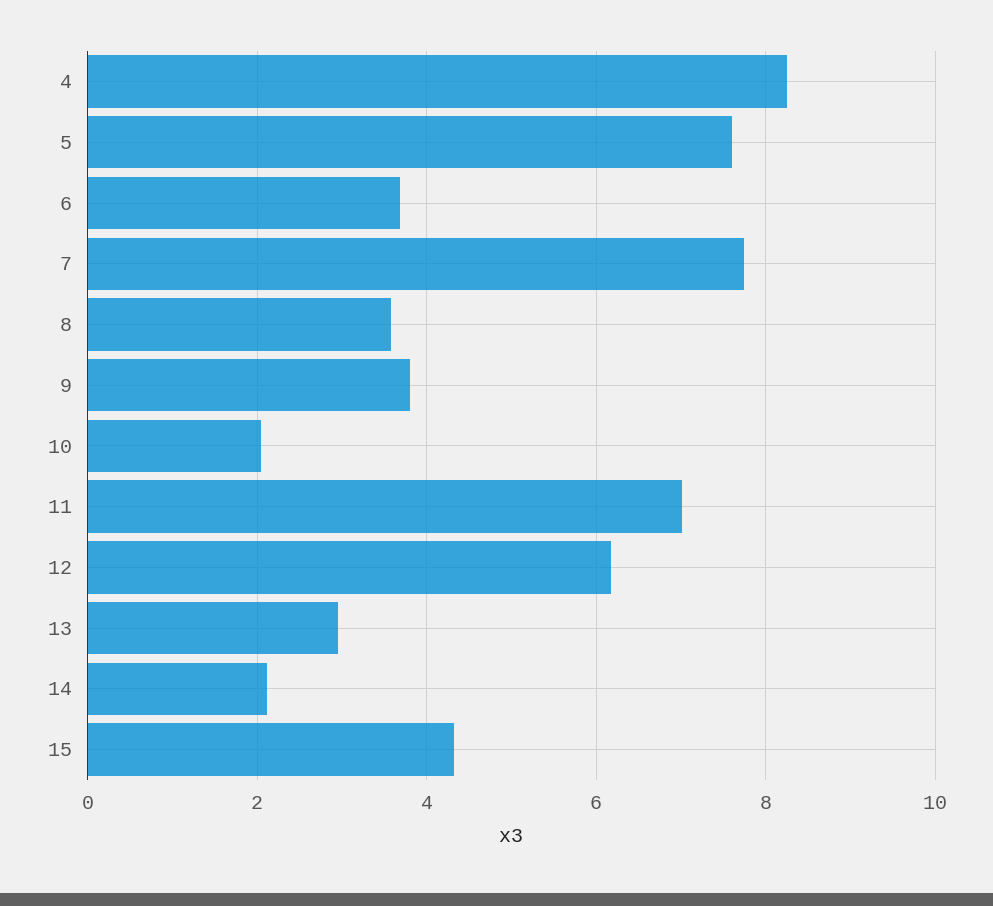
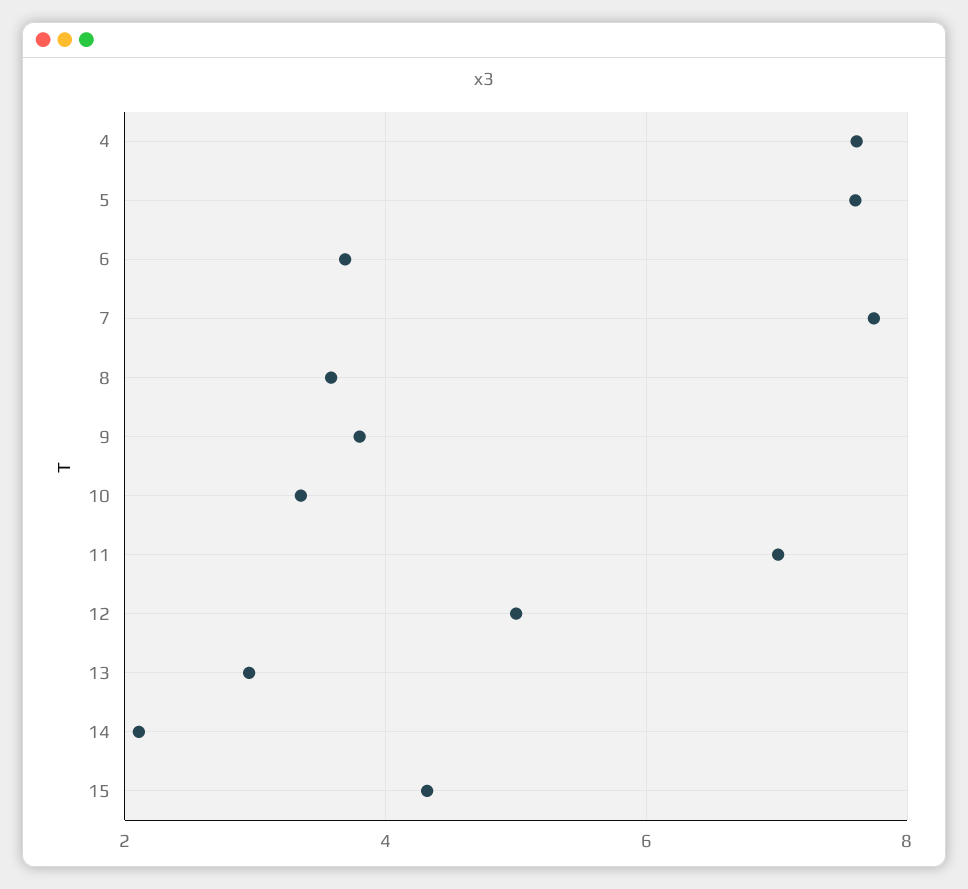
  {
-   "4": 8.2,
+   "4": 7.6,
    "5": 7.6,
    "6": 3.6,
    "7": 7.8,
    "8": 3.6,
    "9": 3.8,
-   "10": 2,
+   "10": 3.4,
    "11": 7,
-   "12": 6.2,
+   "12": 5,
    "13": 3,
    "14": 2.2,
    "15": 4.4
  }

